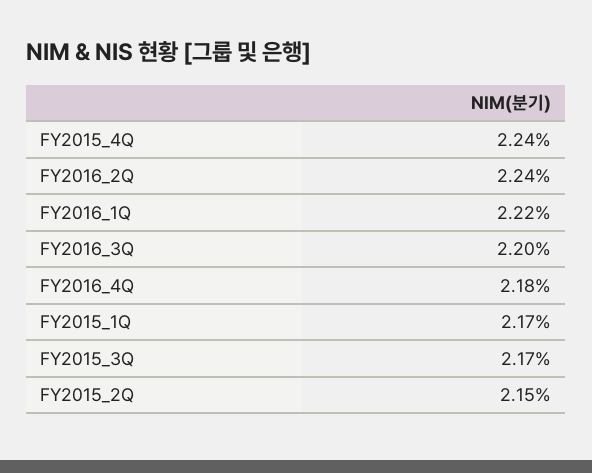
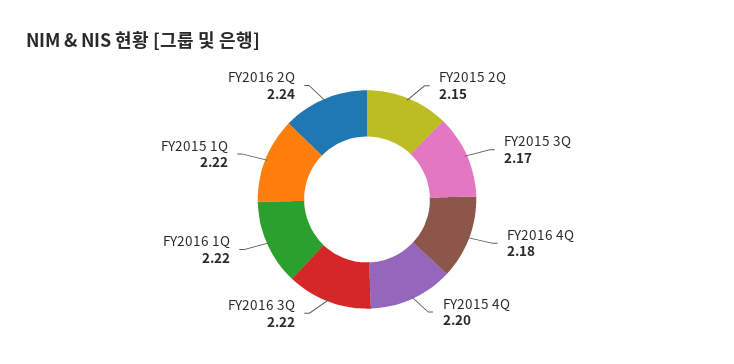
  {
-   "FY2015_4Q": 2.24,
+   "FY2015_4Q": 2.2,
    "FY2016_2Q": 2.24,
    "FY2016_1Q": 2.22,
-   "FY2016_3Q": 2.2,
+   "FY2016_3Q": 2.22,
    "FY2016_4Q": 2.18,
-   "FY2015_1Q": 2.17,
+   "FY2015_1Q": 2.22,
    "FY2015_3Q": 2.17,
    "FY2015_2Q": 2.15
  }

